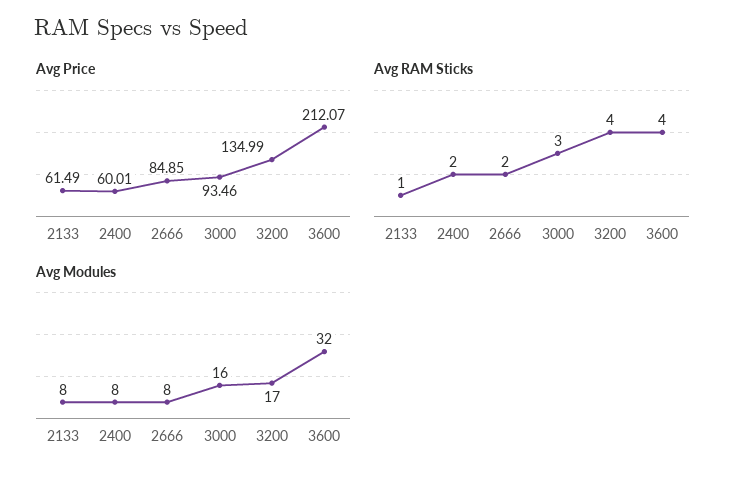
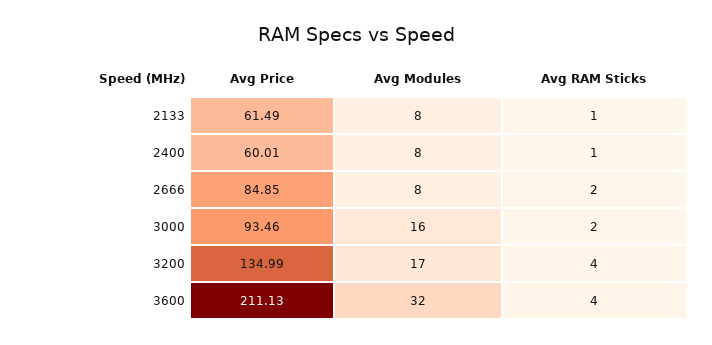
  {
    "Avg Price": {
      "2133": 61.49,
      "2400": 60.01,
      "2666": 84.85,
      "3000": 93.46,
      "3200": 134.99,
-     "3600": 212.07
+     "3600": 211.13
    },
    "Avg RAM Sticks": {
      "2133": 1,
-     "2400": 2,
+     "2400": 1,
      "2666": 2,
-     "3000": 3,
+     "3000": 2,
      "3200": 4,
      "3600": 4
    },
    "Avg Modules": {
      "2133": 8,
      "2400": 8,
      "2666": 8,
      "3000": 16,
      "3200": 17,
      "3600": 32
    }
  }

